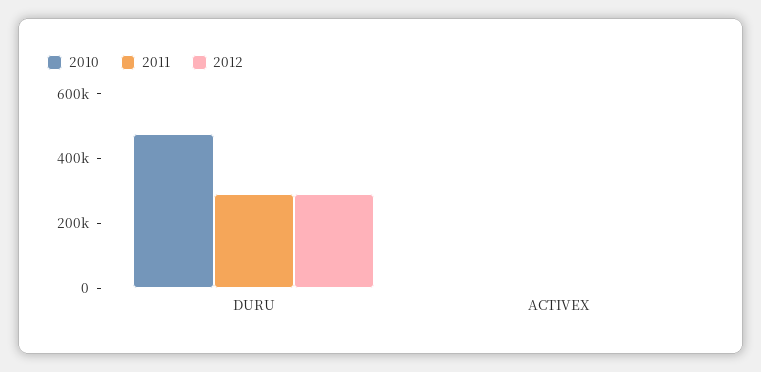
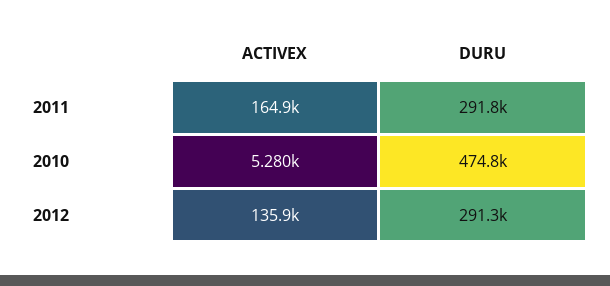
  {
    "2010": {
      "DURU": 474800,
      "ACTIVEX": 5280
    },
    "2011": {
      "DURU": 291800,
-     "ACTIVEX": 0
+     "ACTIVEX": 164900
    },
    "2012": {
      "DURU": 291300,
-     "ACTIVEX": 0
+     "ACTIVEX": 135900
    }
  }

